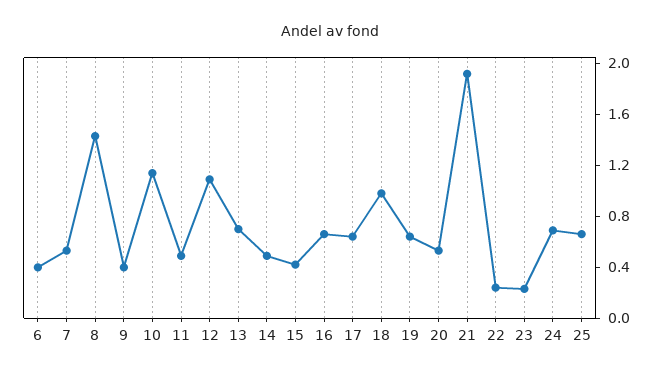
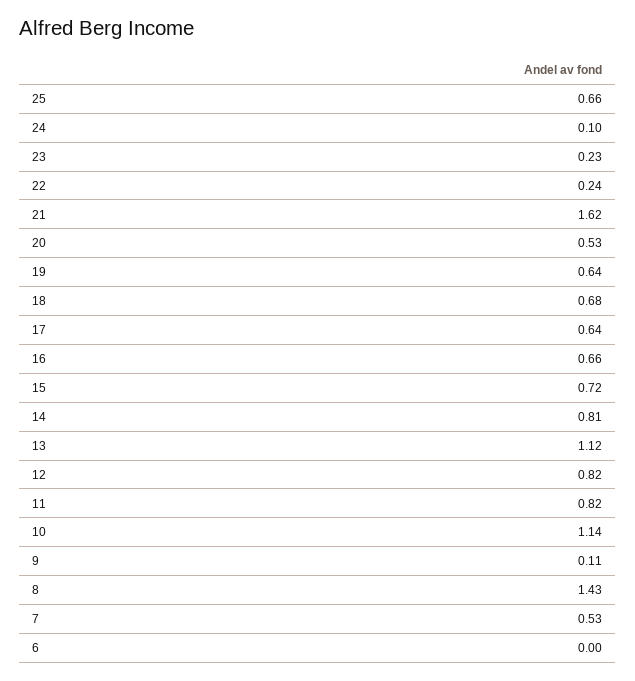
  {
-   "6": 0.4,
+   "6": 0,
    "7": 0.53,
    "8": 1.43,
-   "9": 0.4,
+   "9": 0.11,
    "10": 1.14,
-   "11": 0.5,
+   "11": 0.82,
-   "12": 1.1,
+   "12": 0.82,
-   "13": 0.7,
+   "13": 1.12,
-   "14": 0.5,
+   "14": 0.81,
-   "15": 0.4,
+   "15": 0.72,
    "16": 0.66,
    "17": 0.64,
-   "18": 1,
+   "18": 0.68,
    "19": 0.64,
    "20": 0.53,
-   "21": 1.9,
+   "21": 1.62,
    "22": 0.24,
    "23": 0.23,
-   "24": 0.7,
+   "24": 0.1,
    "25": 0.66
  }

